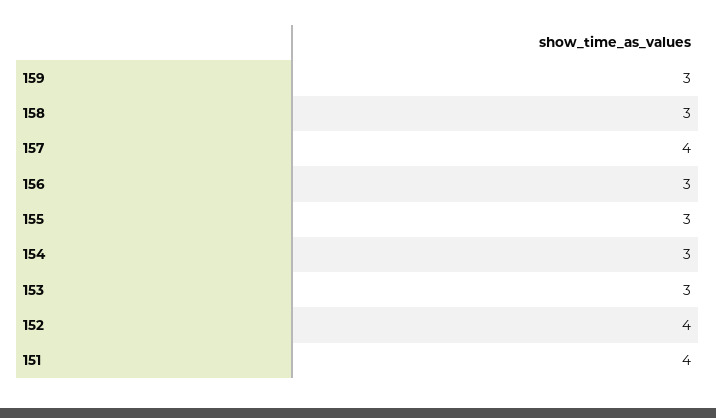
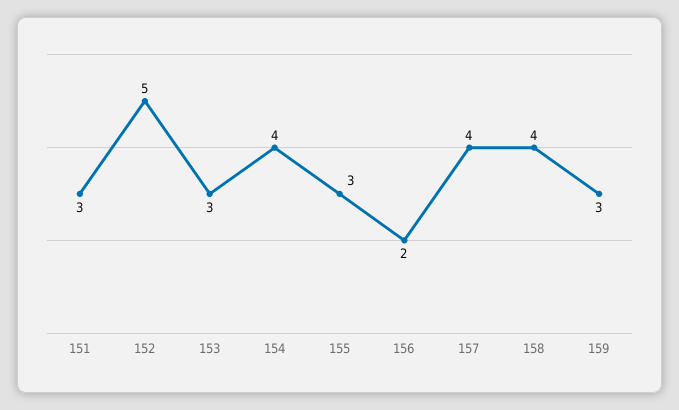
  {
    "159": 3,
-   "158": 3,
+   "158": 4,
    "157": 4,
-   "156": 3,
+   "156": 2,
    "155": 3,
-   "154": 3,
+   "154": 4,
    "153": 3,
-   "152": 4,
+   "152": 5,
-   "151": 4
+   "151": 3
  }

